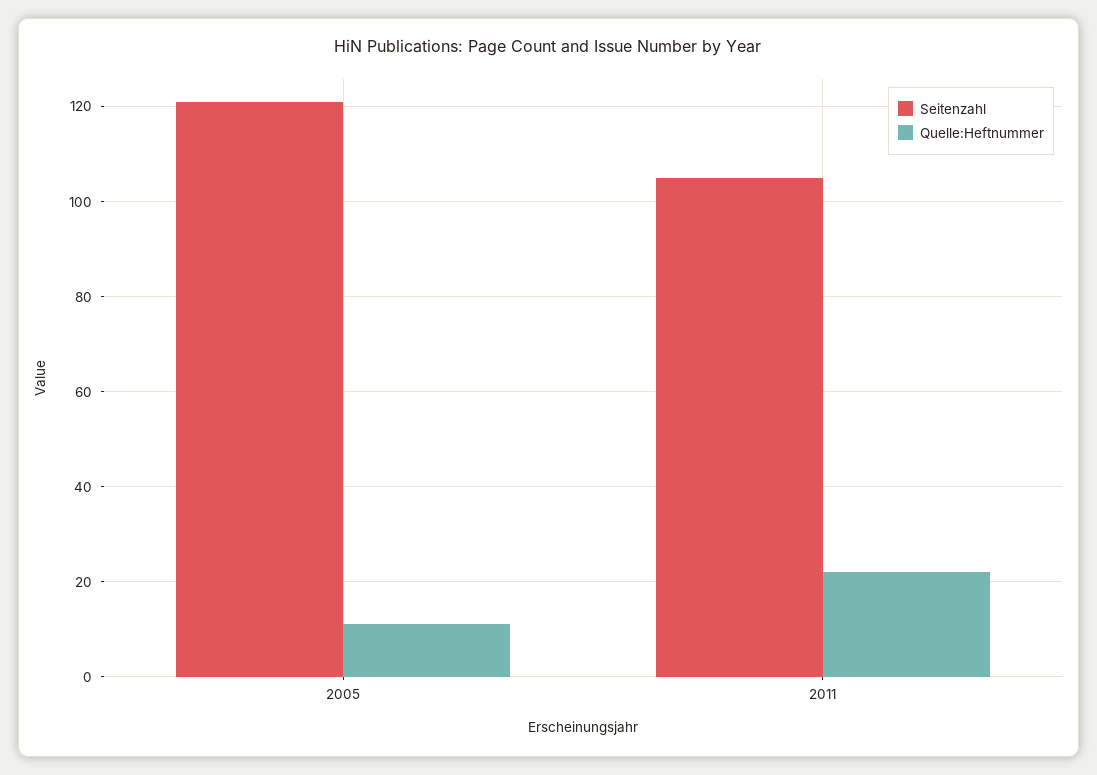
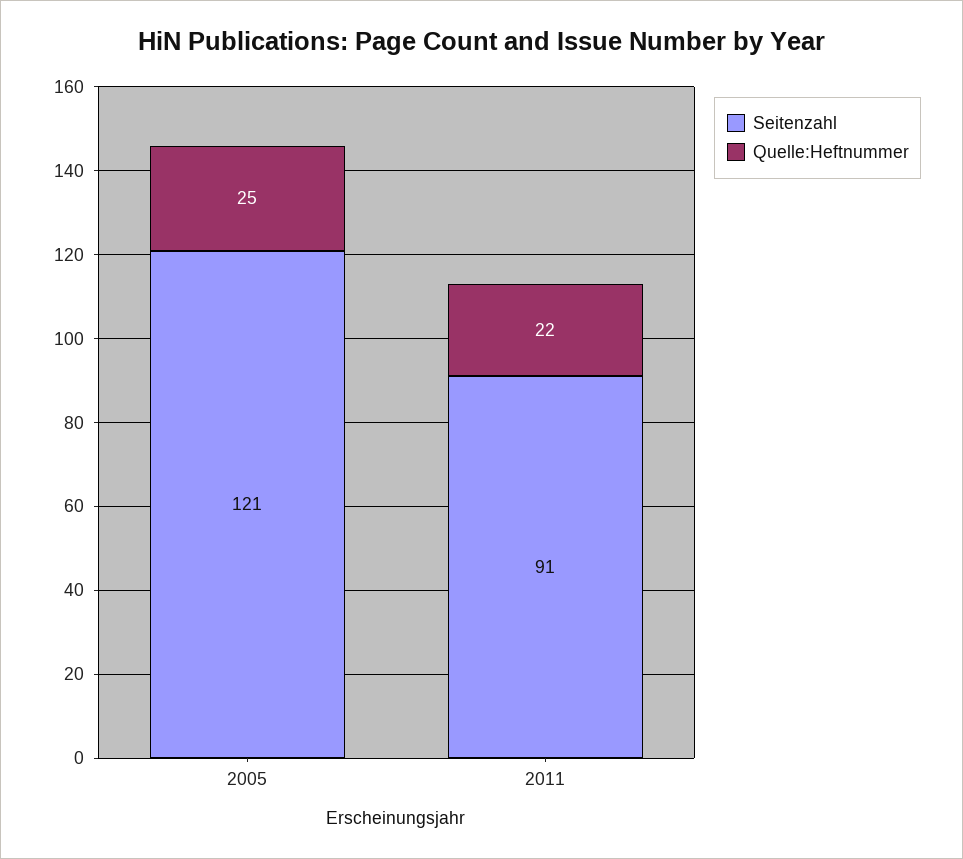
  {
    "Seitenzahl": {
      "2005": 121,
-     "2011": 105
+     "2011": 91
    },
    "Quelle:Heftnummer": {
-     "2005": 10,
+     "2005": 25,
      "2011": 22
    }
  }

